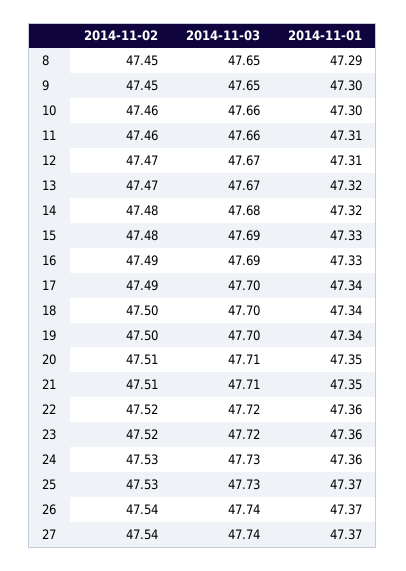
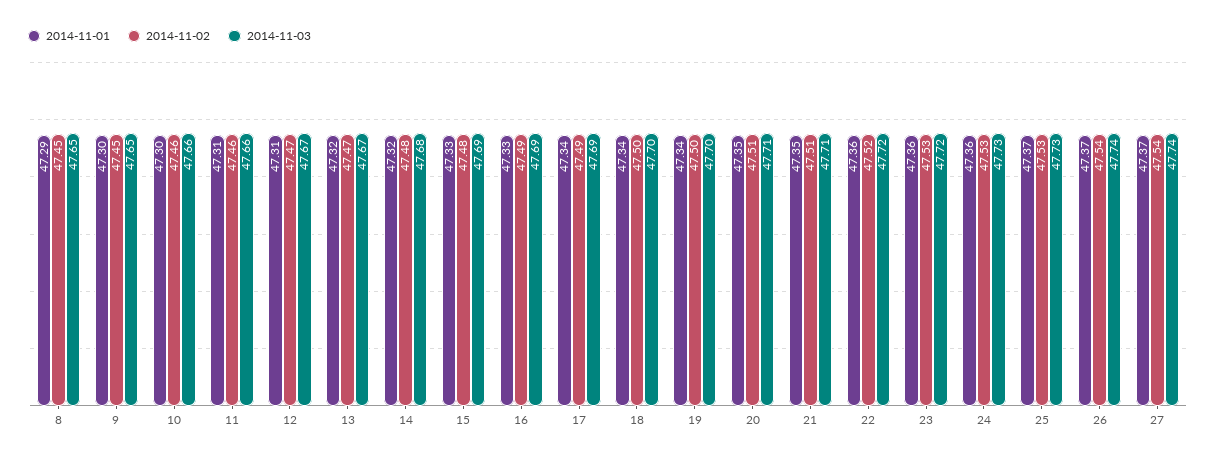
  {
    "2014-11-02": {
      "8": 47.45,
      "9": 47.45,
      "10": 47.46,
      "11": 47.46,
      "12": 47.47,
      "13": 47.47,
      "14": 47.48,
      "15": 47.48,
      "16": 47.49,
      "17": 47.49,
      "18": 47.5,
      "19": 47.5,
      "20": 47.51,
      "21": 47.51,
      "22": 47.52,
-     "23": 47.52,
+     "23": 47.53,
      "24": 47.53,
      "25": 47.53,
      "26": 47.54,
      "27": 47.54
    },
    "2014-11-03": {
      "8": 47.65,
      "9": 47.65,
      "10": 47.66,
      "11": 47.66,
      "12": 47.67,
      "13": 47.67,
      "14": 47.68,
      "15": 47.69,
      "16": 47.69,
-     "17": 47.7,
+     "17": 47.69,
      "18": 47.7,
      "19": 47.7,
      "20": 47.71,
      "21": 47.71,
      "22": 47.72,
      "23": 47.72,
      "24": 47.73,
      "25": 47.73,
      "26": 47.74,
      "27": 47.74
    },
    "2014-11-01": {
      "8": 47.29,
      "9": 47.3,
      "10": 47.3,
      "11": 47.31,
      "12": 47.31,
      "13": 47.32,
      "14": 47.32,
      "15": 47.33,
      "16": 47.33,
      "17": 47.34,
      "18": 47.34,
      "19": 47.34,
      "20": 47.35,
      "21": 47.35,
      "22": 47.36,
      "23": 47.36,
      "24": 47.36,
      "25": 47.37,
      "26": 47.37,
      "27": 47.37
    }
  }

